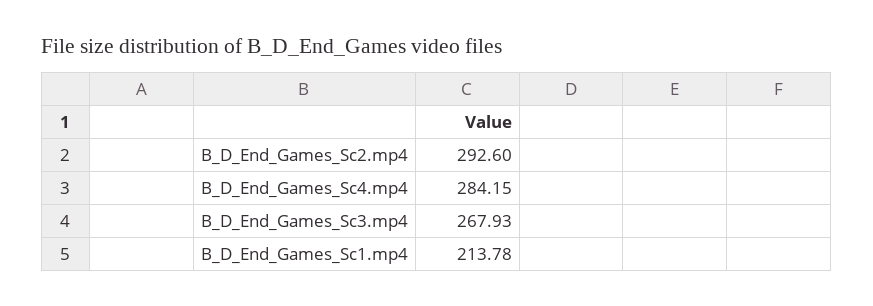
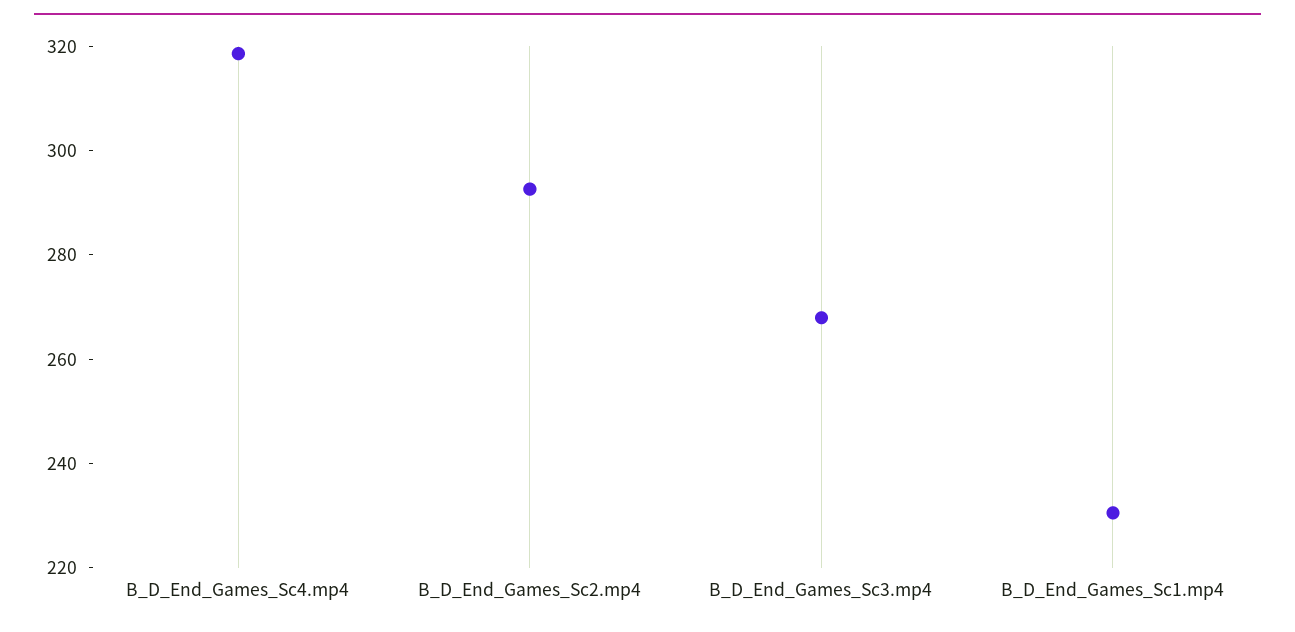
  {
    "B_D_End_Games_Sc2.mp4": 292.6,
-   "B_D_End_Games_Sc4.mp4": 284.15,
+   "B_D_End_Games_Sc4.mp4": 320,
    "B_D_End_Games_Sc3.mp4": 267.93,
-   "B_D_End_Games_Sc1.mp4": 213.78
+   "B_D_End_Games_Sc1.mp4": 230
  }

